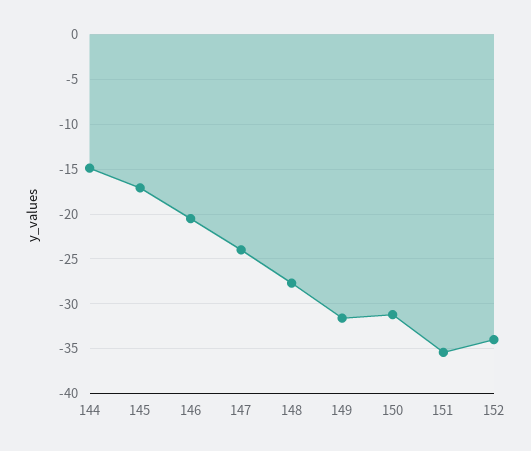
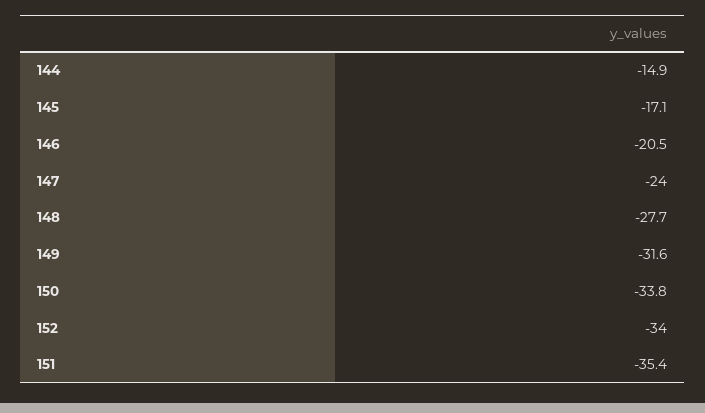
  {
    "144": -14.9,
    "145": -17.1,
    "146": -20.5,
    "147": -24,
    "148": -27.7,
    "149": -31.6,
-   "150": -31,
+   "150": -33.8,
    "151": -35.4,
    "152": -34
  }

